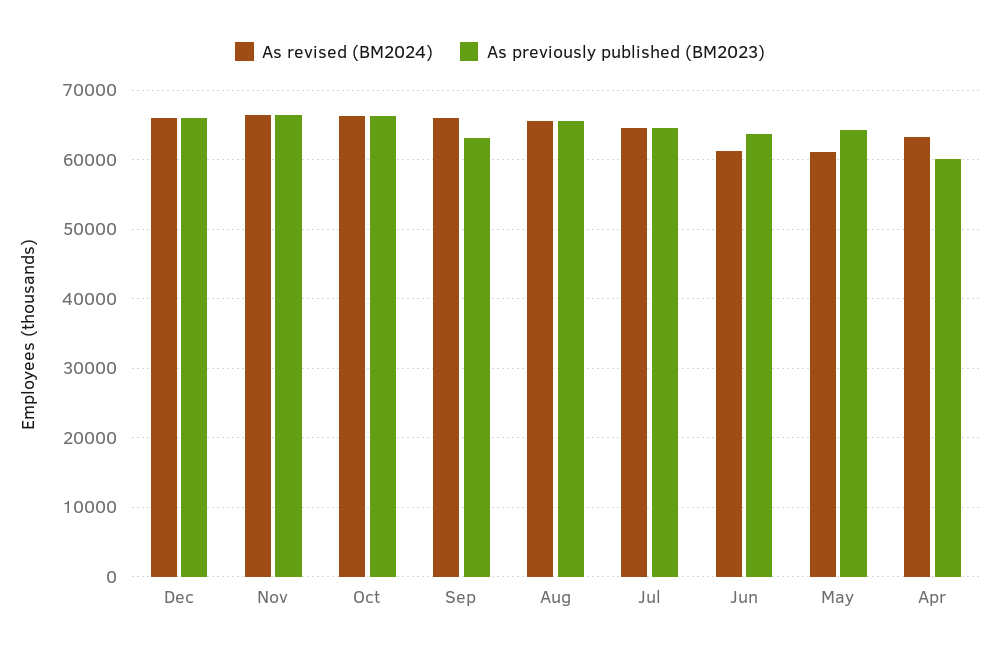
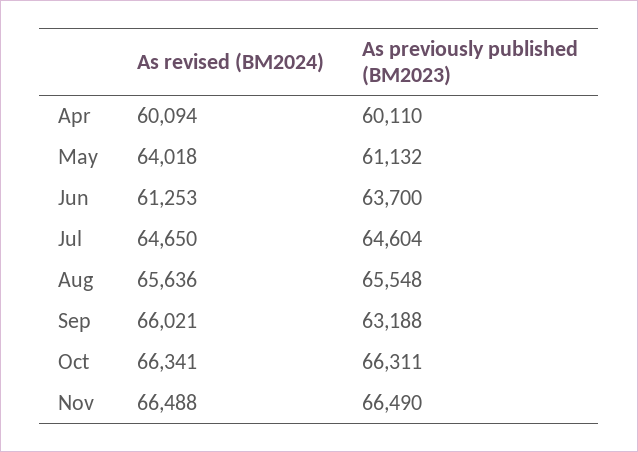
  {
    "As revised (BM2024)": {
-     "Dec": 66000,
      "Nov": 66488,
      "Oct": 66341,
      "Sep": 66021,
      "Aug": 65636,
      "Jul": 64650,
      "Jun": 61253,
-     "May": 61000,
+     "May": 64018,
-     "Apr": 63000
+     "Apr": 60094
    },
    "As previously published (BM2023)": {
-     "Dec": 66000,
      "Nov": 66490,
      "Oct": 66311,
      "Sep": 63188,
      "Aug": 65548,
      "Jul": 64604,
      "Jun": 63700,
-     "May": 64000,
+     "May": 61132,
      "Apr": 60110
    }
  }

